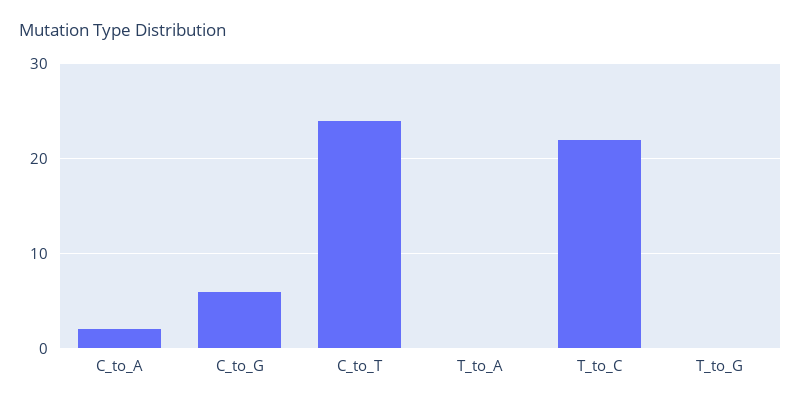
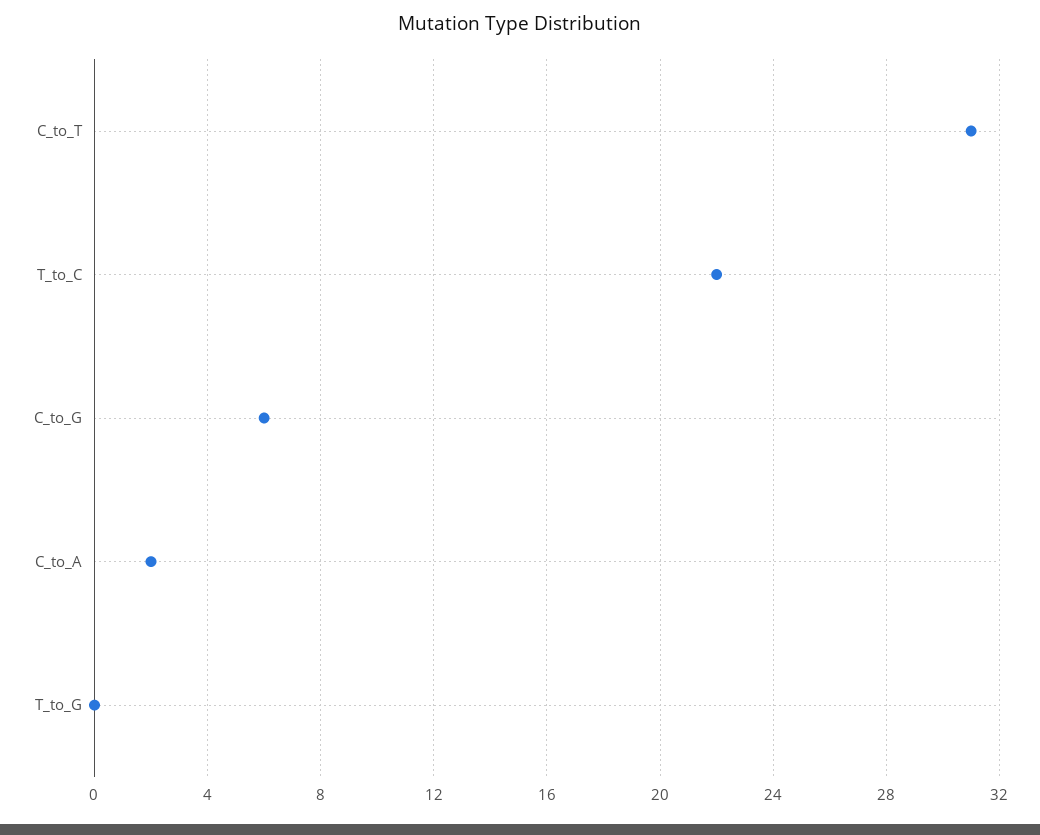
  {
    "C_to_A": 2,
    "C_to_G": 6,
-   "C_to_T": 24,
+   "C_to_T": 31,
-   "T_to_A": 0,
    "T_to_C": 22,
    "T_to_G": 0
  }

